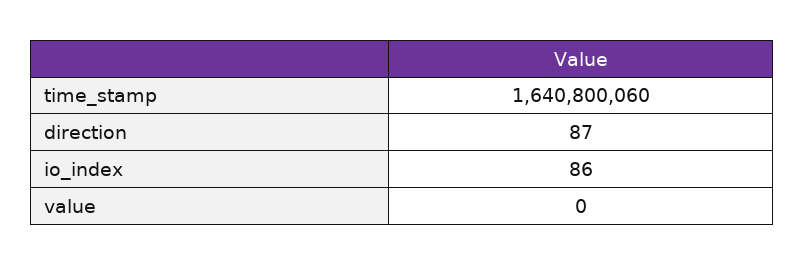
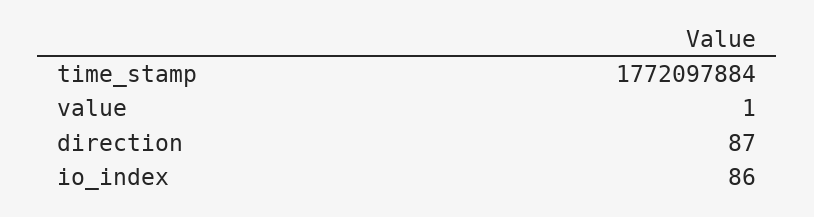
  {
-   "time_stamp": 1640800060,
+   "time_stamp": 1772097884,
    "direction": 87,
    "io_index": 86,
-   "value": 0
+   "value": 1
  }

